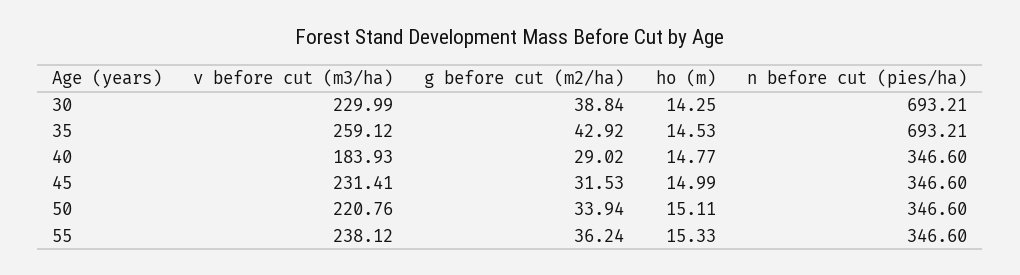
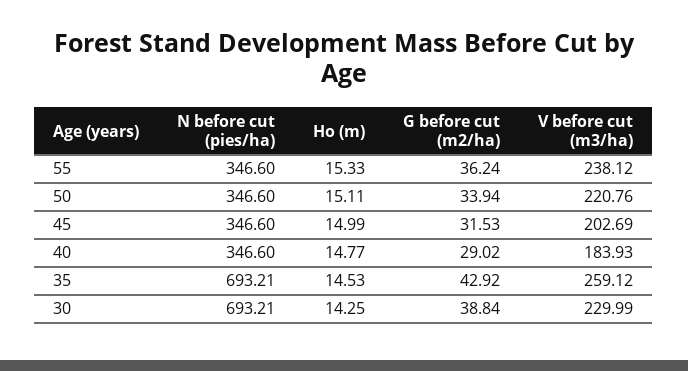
  {
    "v before cut (m3/ha)": {
      "30": 229.99,
      "35": 259.12,
      "40": 183.93,
-     "45": 231.41,
+     "45": 202.69,
      "50": 220.76,
      "55": 238.12
    },
    "g before cut (m2/ha)": {
      "30": 38.84,
      "35": 42.92,
      "40": 29.02,
      "45": 31.53,
      "50": 33.94,
      "55": 36.24
    },
    "ho (m)": {
      "30": 14.25,
      "35": 14.53,
      "40": 14.77,
      "45": 14.99,
      "50": 15.11,
      "55": 15.33
    },
    "n before cut (pies/ha)": {
      "30": 693.21,
      "35": 693.21,
      "40": 346.6,
      "45": 346.6,
      "50": 346.6,
      "55": 346.6
    }
  }

